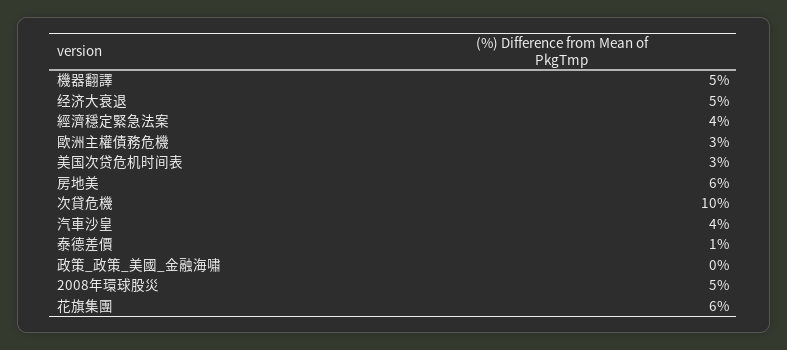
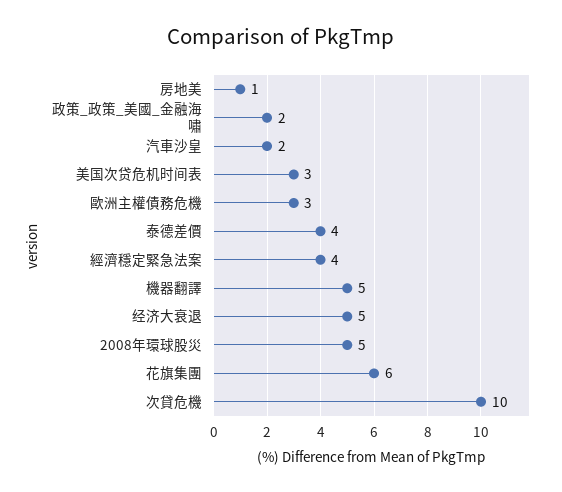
  {
    "機器翻譯": 5,
    "经济大衰退": 5,
    "經濟穩定緊急法案": 4,
    "歐洲主權債務危機": 3,
    "美国次贷危机时间表": 3,
-   "房地美": 6,
+   "房地美": 1,
    "次貸危機": 10,
-   "汽車沙皇": 4,
+   "汽車沙皇": 2,
-   "泰德差價": 1,
+   "泰德差價": 4,
-   "政策_政策_美國_金融海嘯": 0,
+   "政策_政策_美國_金融海嘯": 2,
    "2008年環球股災": 5,
    "花旗集團": 6
  }

